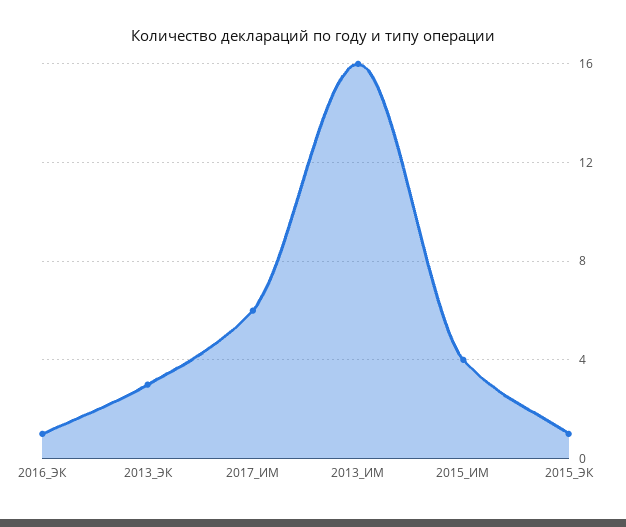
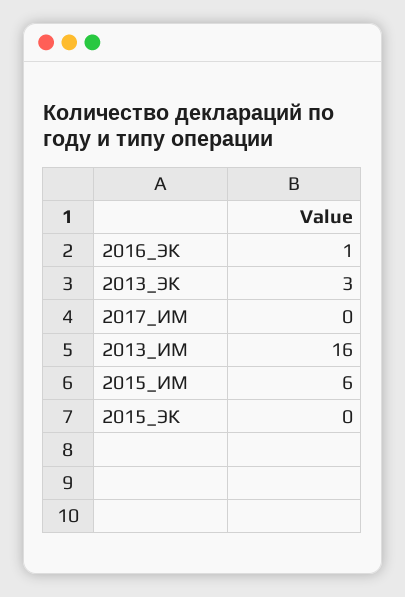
  {
    "2016_ЭК": 1,
    "2013_ЭК": 3,
-   "2017_ИМ": 6,
+   "2017_ИМ": 0,
    "2013_ИМ": 16,
-   "2015_ИМ": 4,
+   "2015_ИМ": 6,
-   "2015_ЭК": 1
+   "2015_ЭК": 0
  }

